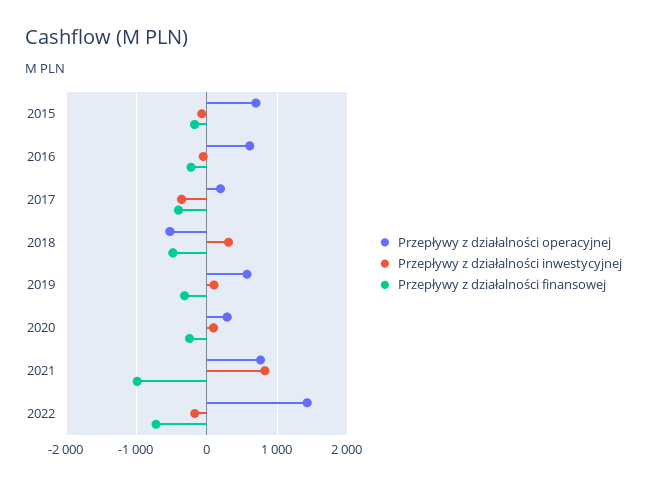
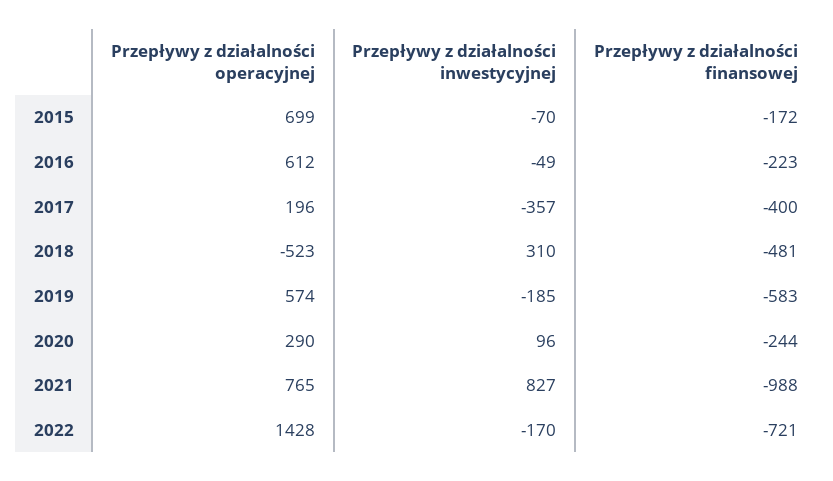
  {
    "Przepływy z działalności operacyjnej": {
      "2015": 699,
      "2016": 612,
      "2017": 196,
      "2018": -523,
      "2019": 574,
      "2020": 290,
      "2021": 765,
      "2022": 1428
    },
    "Przepływy z działalności inwestycyjnej": {
      "2015": -70,
      "2016": -49,
      "2017": -357,
      "2018": 310,
-     "2019": 100,
+     "2019": -185,
      "2020": 96,
      "2021": 827,
      "2022": -170
    },
    "Przepływy z działalności finansowej": {
      "2015": -172,
      "2016": -223,
      "2017": -400,
      "2018": -481,
-     "2019": -300,
+     "2019": -583,
      "2020": -244,
      "2021": -988,
      "2022": -721
    }
  }

